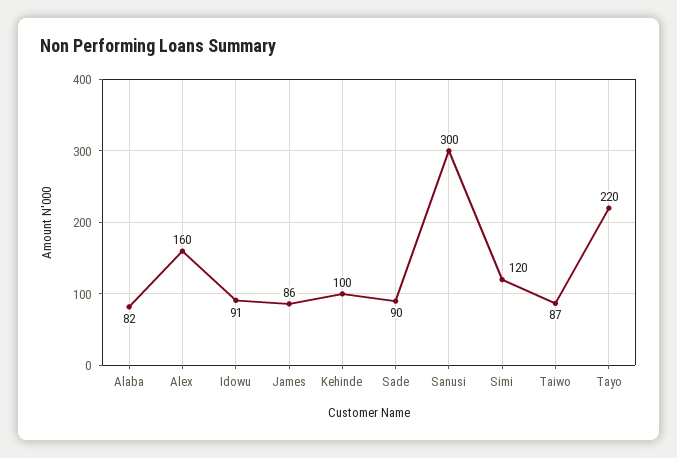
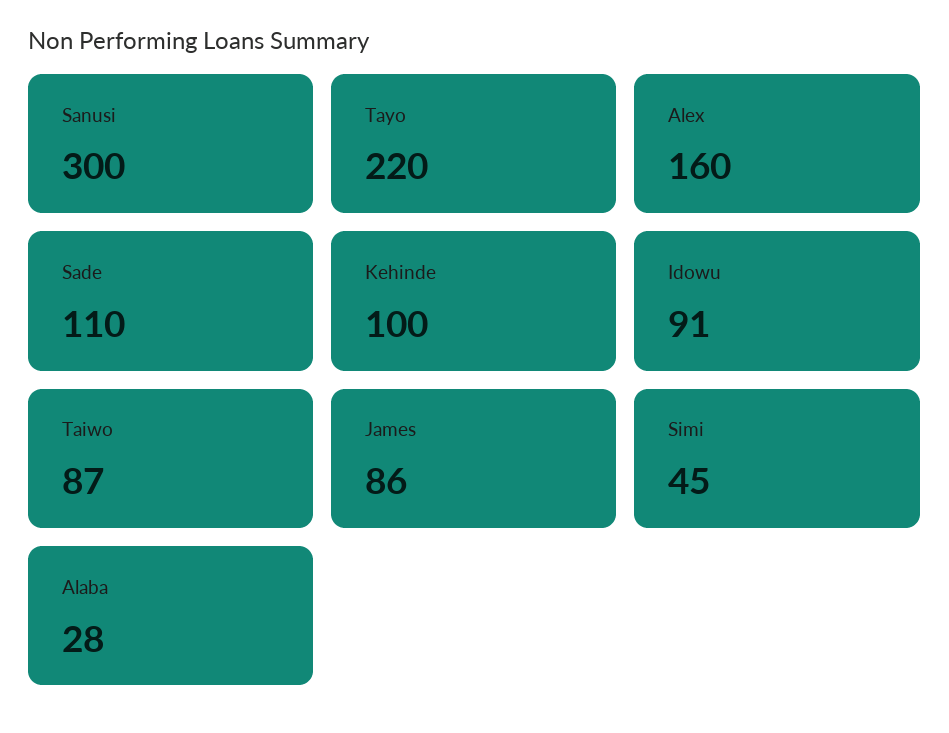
  {
-   "Alaba": 82,
+   "Alaba": 28,
    "Alex": 160,
    "Idowu": 91,
    "James": 86,
    "Kehinde": 100,
-   "Sade": 90,
+   "Sade": 110,
    "Sanusi": 300,
-   "Simi": 120,
+   "Simi": 45,
    "Taiwo": 87,
    "Tayo": 220
  }

